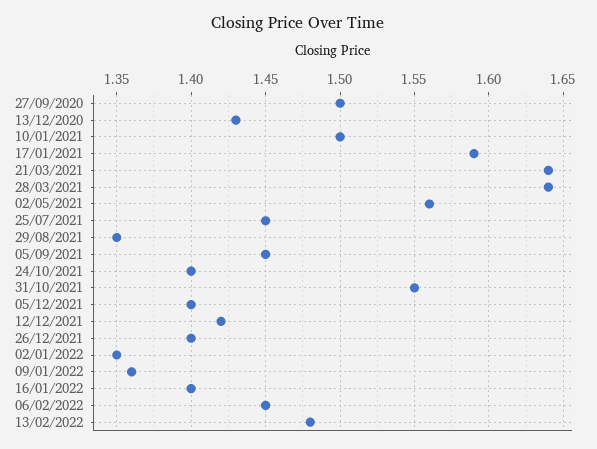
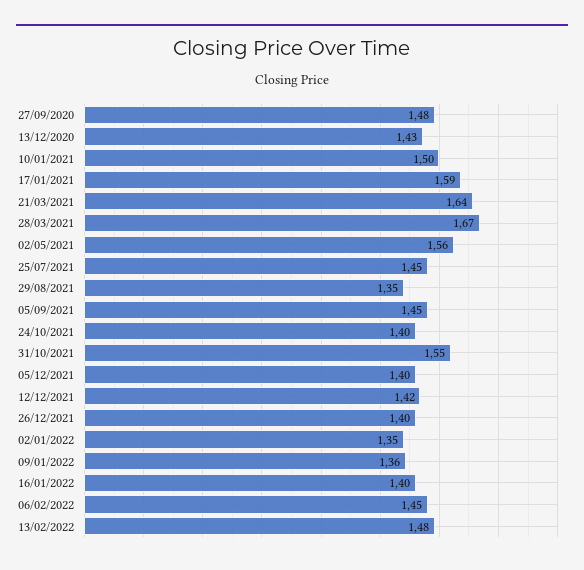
  {
-   "27/09/2020": 1.5,
+   "27/09/2020": 1.48,
    "13/12/2020": 1.43,
    "10/01/2021": 1.5,
    "17/01/2021": 1.59,
    "21/03/2021": 1.64,
-   "28/03/2021": 1.64,
+   "28/03/2021": 1.67,
    "02/05/2021": 1.56,
    "25/07/2021": 1.45,
    "29/08/2021": 1.35,
    "05/09/2021": 1.45,
    "24/10/2021": 1.4,
    "31/10/2021": 1.55,
    "05/12/2021": 1.4,
    "12/12/2021": 1.42,
    "26/12/2021": 1.4,
    "02/01/2022": 1.35,
    "09/01/2022": 1.36,
    "16/01/2022": 1.4,
    "06/02/2022": 1.45,
    "13/02/2022": 1.48
  }

